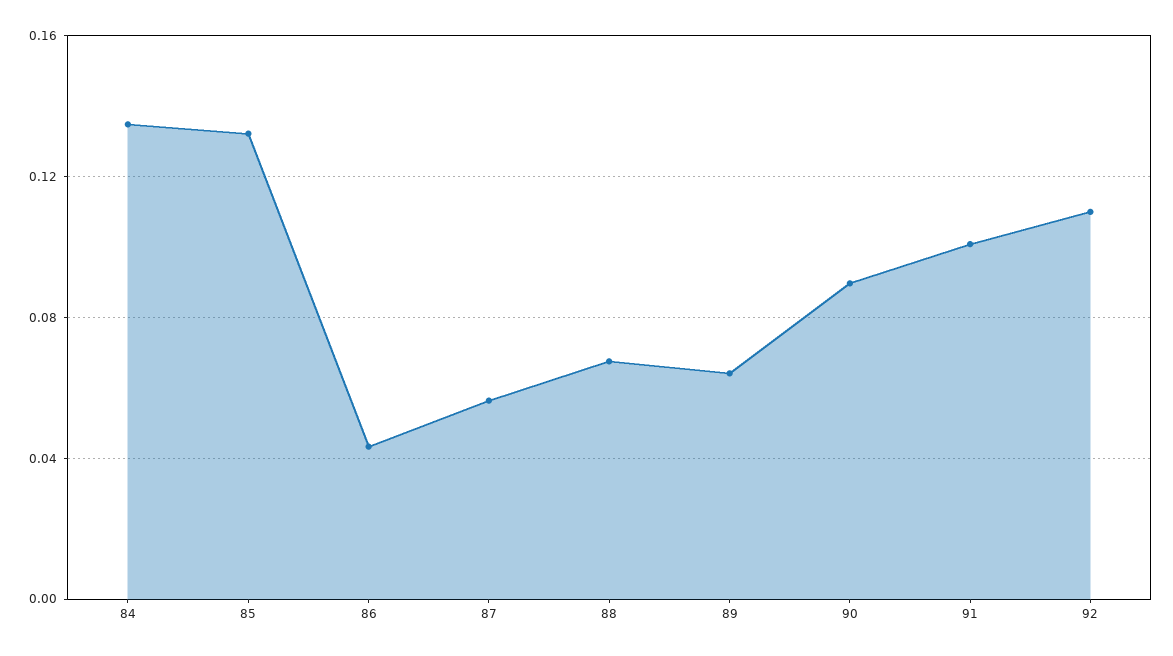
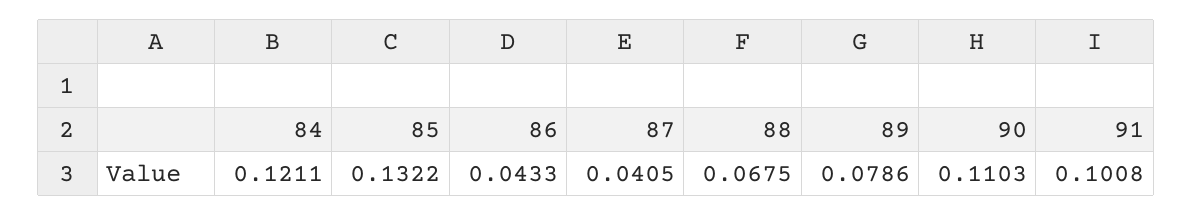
  {
-   "84": 0.135,
+   "84": 0.1211,
    "85": 0.1322,
    "86": 0.0433,
-   "87": 0.055,
+   "87": 0.0405,
    "88": 0.0675,
-   "89": 0.065,
+   "89": 0.0786,
-   "90": 0.09,
+   "90": 0.1103,
-   "91": 0.1008,
+   "91": 0.1008
-   "92": 0.11
  }

